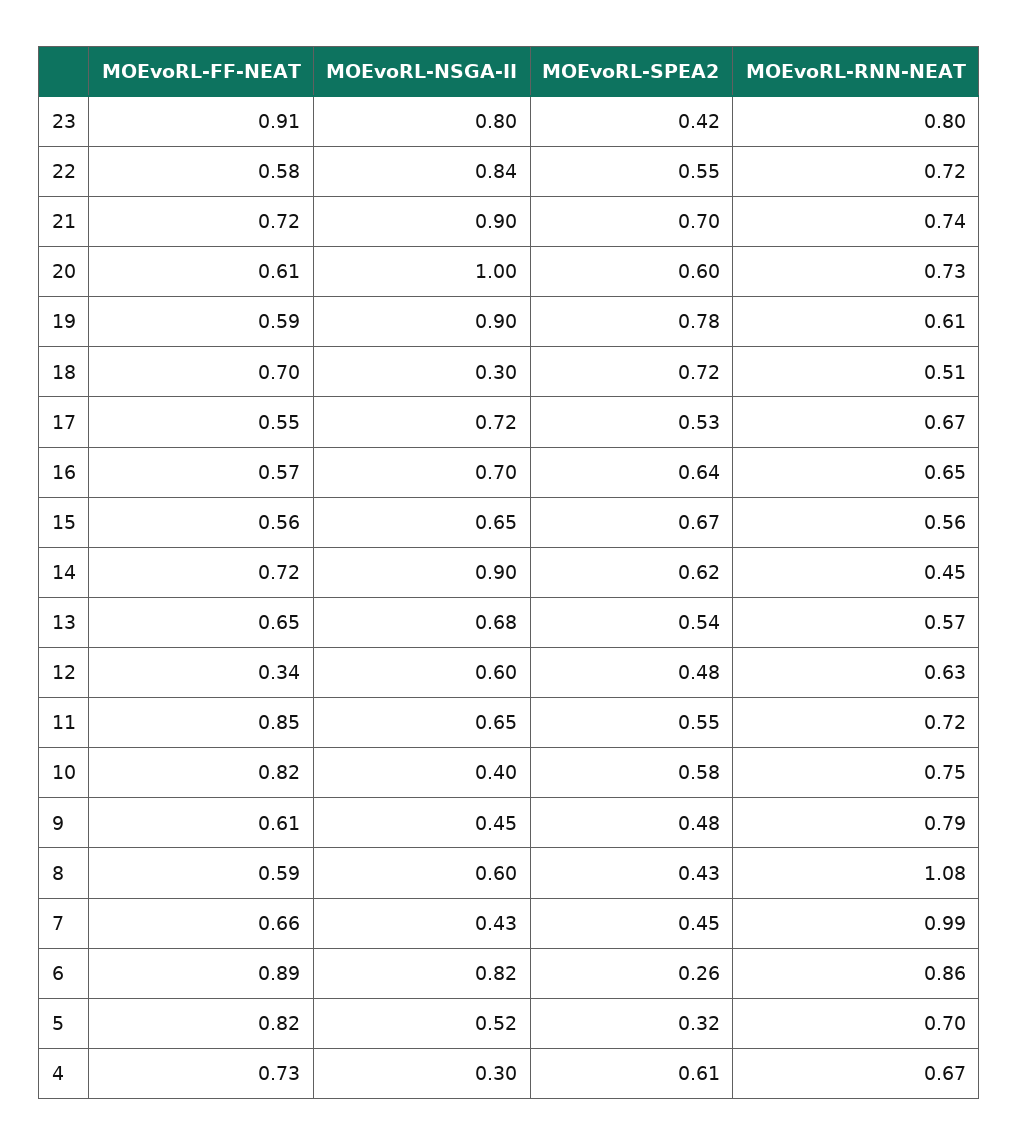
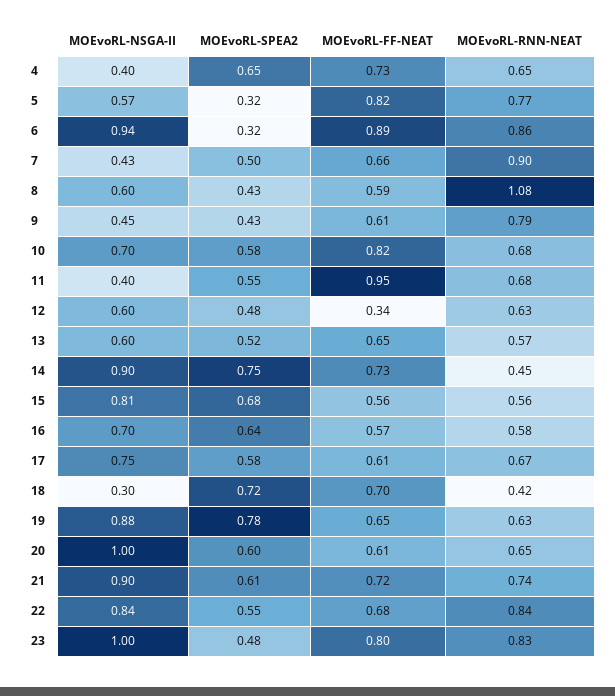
  {
    "MOEvoRL-FF-NEAT": {
-     "23": 0.91,
+     "23": 0.8,
-     "22": 0.58,
+     "22": 0.68,
      "21": 0.72,
      "20": 0.61,
-     "19": 0.59,
+     "19": 0.65,
      "18": 0.7,
-     "17": 0.55,
+     "17": 0.61,
      "16": 0.57,
      "15": 0.56,
-     "14": 0.72,
+     "14": 0.73,
      "13": 0.65,
      "12": 0.34,
-     "11": 0.85,
+     "11": 0.95,
      "10": 0.82,
      "9": 0.61,
      "8": 0.59,
      "7": 0.66,
      "6": 0.89,
      "5": 0.82,
      "4": 0.73
    },
    "MOEvoRL-NSGA-II": {
-     "23": 0.8,
+     "23": 1,
      "22": 0.84,
      "21": 0.9,
      "20": 1,
-     "19": 0.9,
+     "19": 0.88,
      "18": 0.3,
-     "17": 0.72,
+     "17": 0.75,
      "16": 0.7,
-     "15": 0.65,
+     "15": 0.81,
      "14": 0.9,
-     "13": 0.68,
+     "13": 0.6,
      "12": 0.6,
-     "11": 0.65,
+     "11": 0.4,
-     "10": 0.4,
+     "10": 0.7,
      "9": 0.45,
      "8": 0.6,
      "7": 0.43,
-     "6": 0.82,
+     "6": 0.94,
-     "5": 0.52,
+     "5": 0.57,
-     "4": 0.3
+     "4": 0.4
    },
    "MOEvoRL-SPEA2": {
-     "23": 0.42,
+     "23": 0.48,
      "22": 0.55,
-     "21": 0.7,
+     "21": 0.61,
      "20": 0.6,
      "19": 0.78,
      "18": 0.72,
-     "17": 0.53,
+     "17": 0.58,
      "16": 0.64,
-     "15": 0.67,
+     "15": 0.68,
-     "14": 0.62,
+     "14": 0.75,
-     "13": 0.54,
+     "13": 0.52,
      "12": 0.48,
      "11": 0.55,
      "10": 0.58,
-     "9": 0.48,
+     "9": 0.43,
      "8": 0.43,
-     "7": 0.45,
+     "7": 0.5,
-     "6": 0.26,
+     "6": 0.32,
      "5": 0.32,
-     "4": 0.61
+     "4": 0.65
    },
    "MOEvoRL-RNN-NEAT": {
-     "23": 0.8,
+     "23": 0.83,
-     "22": 0.72,
+     "22": 0.84,
      "21": 0.74,
-     "20": 0.73,
+     "20": 0.65,
-     "19": 0.61,
+     "19": 0.63,
-     "18": 0.51,
+     "18": 0.42,
      "17": 0.67,
-     "16": 0.65,
+     "16": 0.58,
      "15": 0.56,
      "14": 0.45,
      "13": 0.57,
      "12": 0.63,
-     "11": 0.72,
+     "11": 0.68,
-     "10": 0.75,
+     "10": 0.68,
      "9": 0.79,
      "8": 1.08,
-     "7": 0.99,
+     "7": 0.9,
      "6": 0.86,
-     "5": 0.7,
+     "5": 0.77,
-     "4": 0.67
+     "4": 0.65
    }
  }

